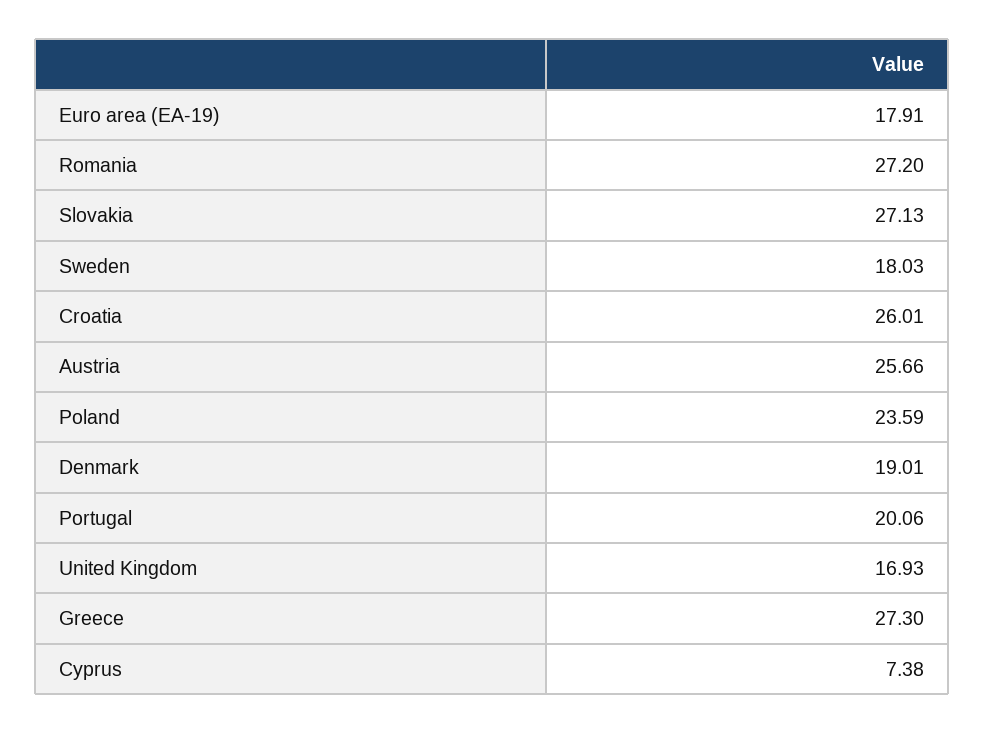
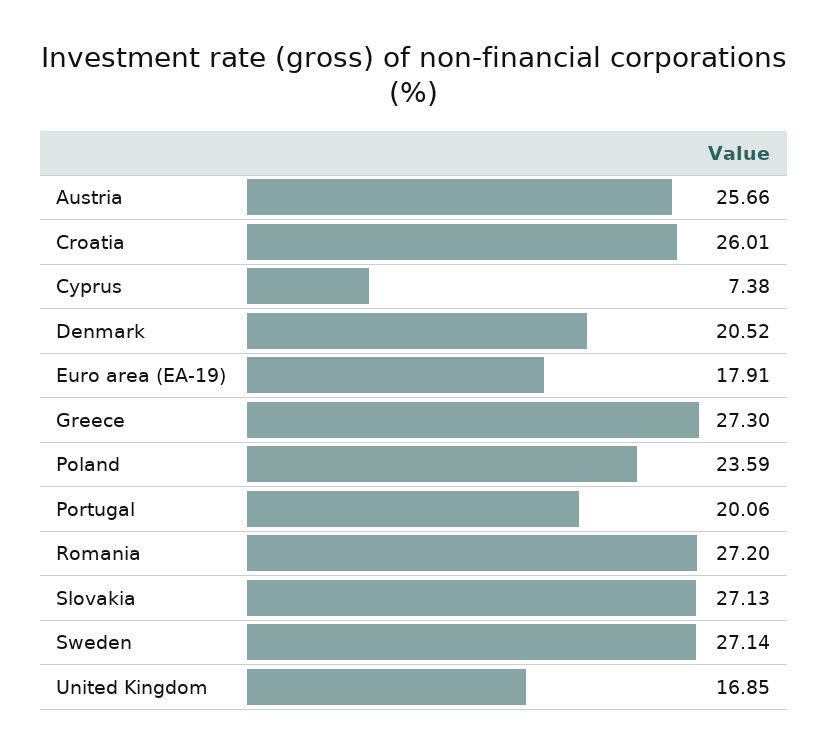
  {
    "Euro area (EA-19)": 17.91,
    "Romania": 27.2,
    "Slovakia": 27.13,
-   "Sweden": 18.03,
+   "Sweden": 27.14,
    "Croatia": 26.01,
    "Austria": 25.66,
    "Poland": 23.59,
-   "Denmark": 19.01,
+   "Denmark": 20.52,
    "Portugal": 20.06,
-   "United Kingdom": 16.93,
+   "United Kingdom": 16.85,
    "Greece": 27.3,
    "Cyprus": 7.38
  }

